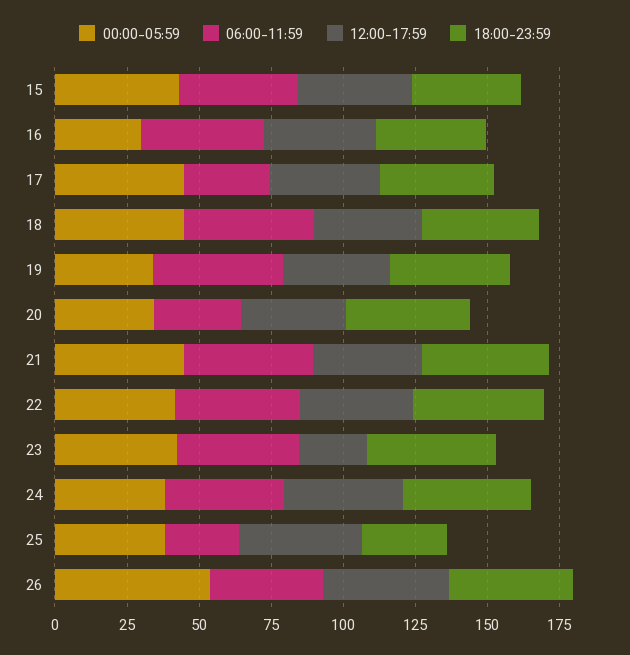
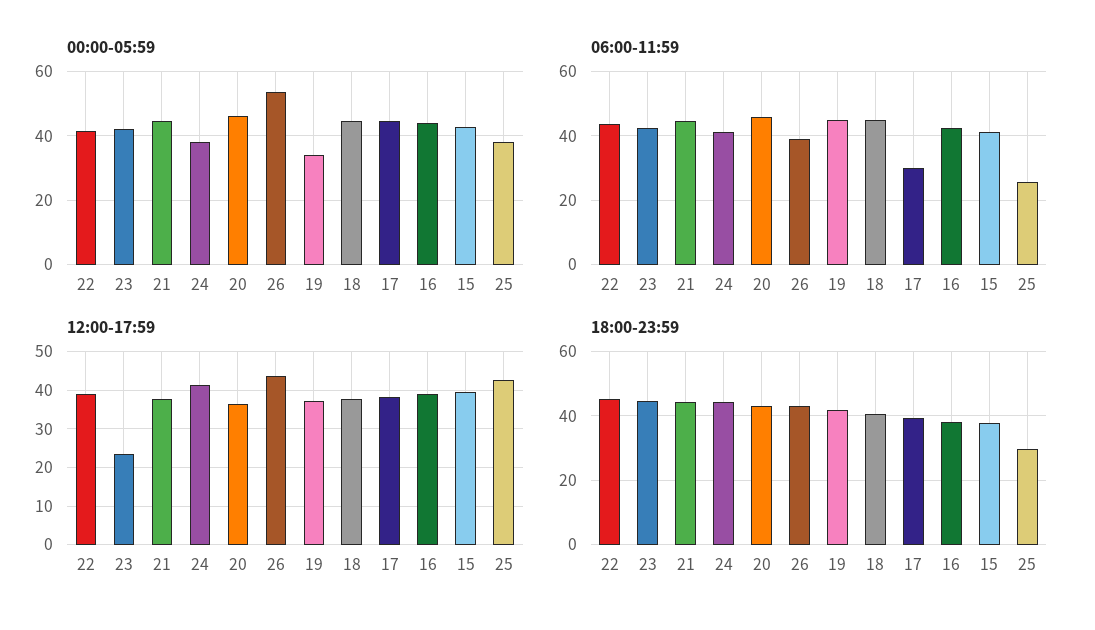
  {
    "00:00-05:59": {
      "15": 42,
-     "16": 30,
+     "16": 44,
      "17": 44,
      "18": 44,
      "19": 34,
-     "20": 35,
+     "20": 46,
      "21": 44,
      "22": 42,
      "23": 42,
      "24": 38,
      "25": 38,
      "26": 54
    },
    "06:00-11:59": {
      "15": 42,
      "16": 42,
      "17": 30,
      "18": 44,
      "19": 46,
-     "20": 30,
+     "20": 46,
      "21": 44,
      "22": 44,
      "23": 42,
      "24": 42,
      "25": 26,
      "26": 40
    },
    "12:00-17:59": {
      "15": 40,
      "16": 38,
      "17": 38,
      "18": 38,
      "19": 38,
      "20": 36,
      "21": 38,
      "22": 40,
      "23": 24,
      "24": 42,
      "25": 42,
      "26": 44
    },
    "18:00-23:59": {
      "15": 38,
      "16": 38,
      "17": 40,
      "18": 40,
      "19": 42,
      "20": 44,
      "21": 44,
      "22": 46,
      "23": 44,
      "24": 44,
      "25": 30,
      "26": 44
    }
  }

